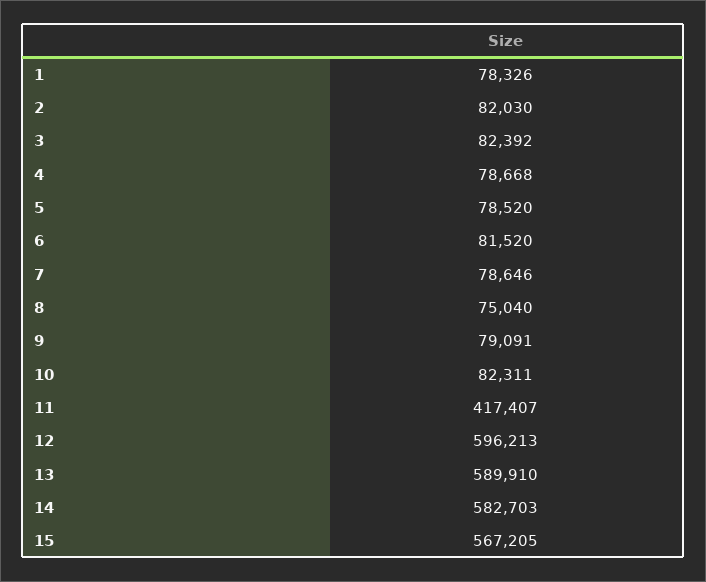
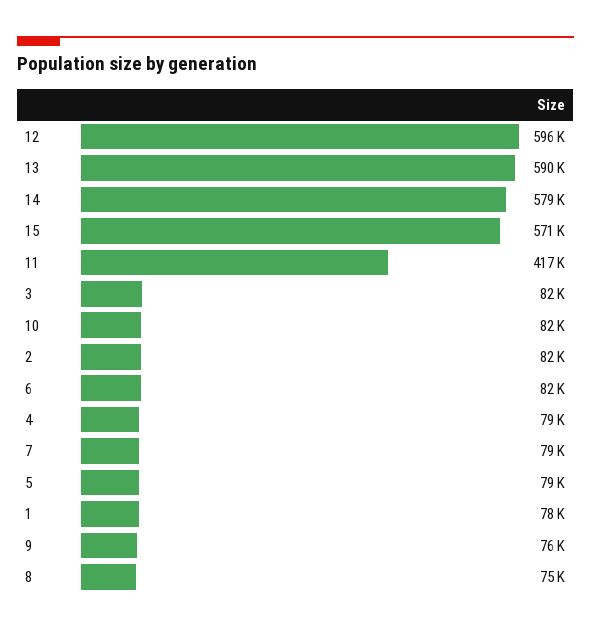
  {
    "1": 78326,
    "2": 82030,
    "3": 82392,
    "4": 78668,
    "5": 78520,
    "6": 81520,
    "7": 78646,
    "8": 75040,
-   "9": 79091,
+   "9": 76000,
    "10": 82311,
    "11": 417407,
    "12": 596213,
    "13": 589910,
-   "14": 582703,
+   "14": 579000,
-   "15": 567205
+   "15": 571000
  }

